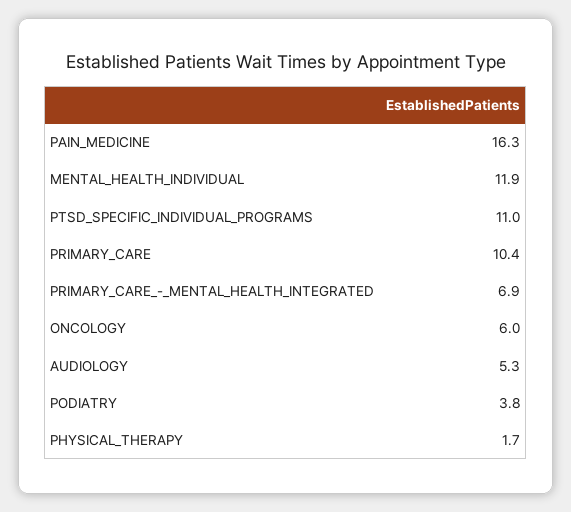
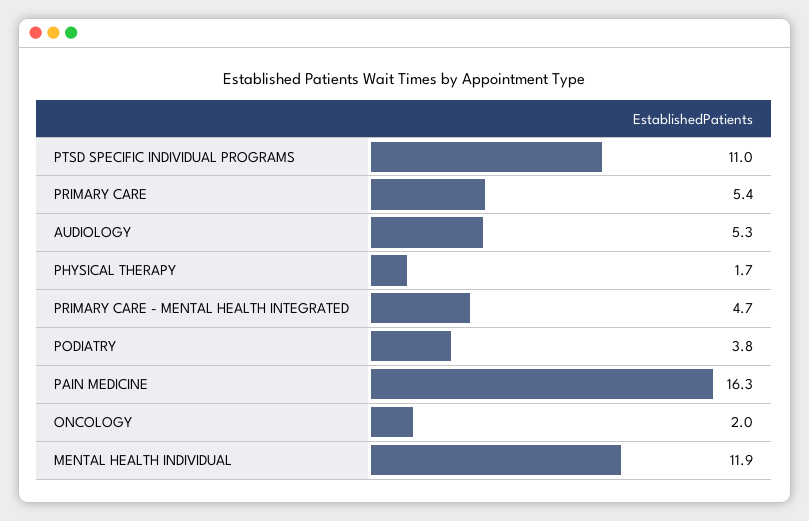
  {
    "PAIN_MEDICINE": 16.3,
    "MENTAL_HEALTH_INDIVIDUAL": 11.9,
    "PTSD_SPECIFIC_INDIVIDUAL_PROGRAMS": 11,
-   "PRIMARY_CARE": 10.4,
+   "PRIMARY_CARE": 5.4,
-   "PRIMARY_CARE_-_MENTAL_HEALTH_INTEGRATED": 6.9,
+   "PRIMARY_CARE_-_MENTAL_HEALTH_INTEGRATED": 4.7,
-   "ONCOLOGY": 6,
+   "ONCOLOGY": 2,
    "AUDIOLOGY": 5.3,
    "PODIATRY": 3.8,
    "PHYSICAL_THERAPY": 1.7
  }

